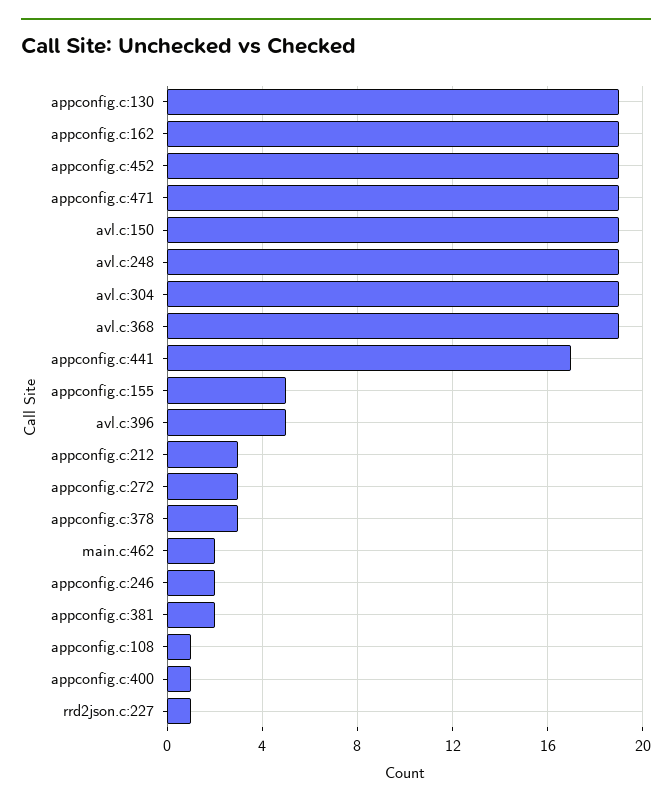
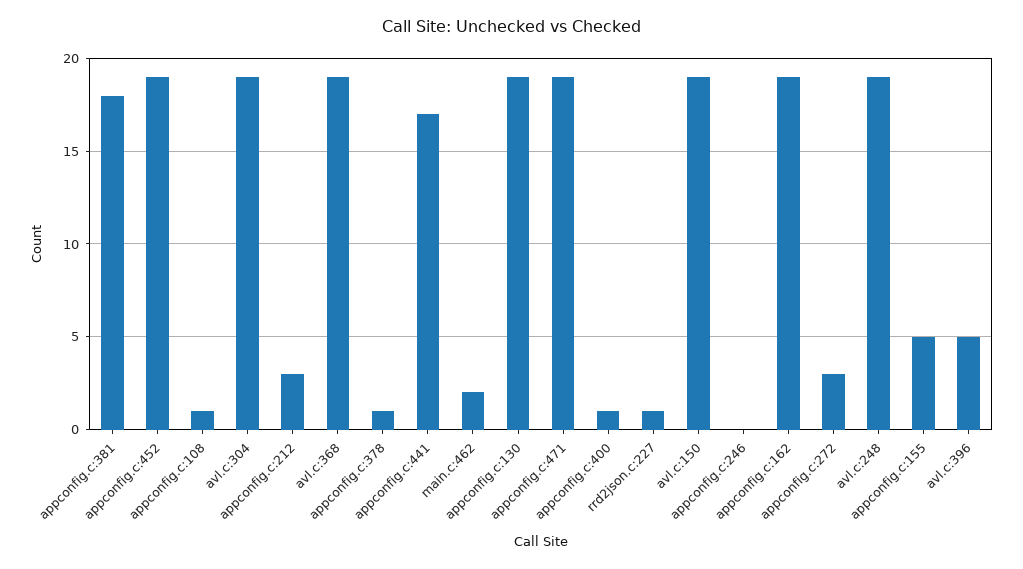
  {
    "appconfig.c:130": 19,
    "appconfig.c:162": 19,
    "appconfig.c:452": 19,
    "appconfig.c:471": 19,
    "avl.c:150": 19,
    "avl.c:248": 19,
    "avl.c:304": 19,
    "avl.c:368": 19,
    "appconfig.c:441": 17,
    "appconfig.c:155": 5,
    "avl.c:396": 5,
    "appconfig.c:212": 3,
    "appconfig.c:272": 3,
-   "appconfig.c:378": 3,
+   "appconfig.c:378": 1,
    "main.c:462": 2,
-   "appconfig.c:246": 2,
+   "appconfig.c:246": 0,
-   "appconfig.c:381": 2,
+   "appconfig.c:381": 18,
    "appconfig.c:108": 1,
    "appconfig.c:400": 1,
    "rrd2json.c:227": 1
  }

